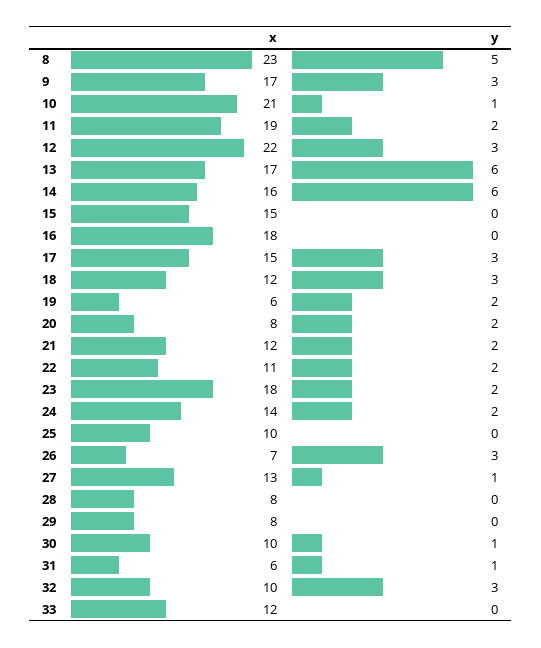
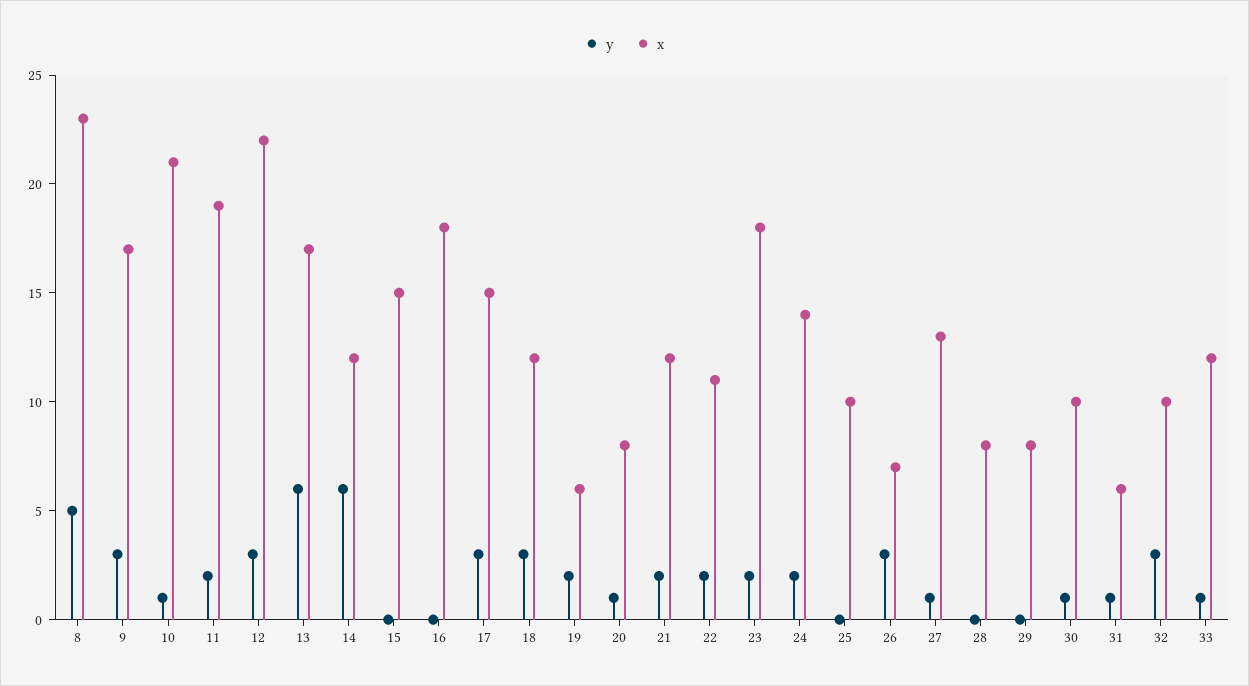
  {
    "x": {
      "8": 23,
      "9": 17,
      "10": 21,
      "11": 19,
      "12": 22,
      "13": 17,
-     "14": 16,
+     "14": 12,
      "15": 15,
      "16": 18,
      "17": 15,
      "18": 12,
      "19": 6,
      "20": 8,
      "21": 12,
      "22": 11,
      "23": 18,
      "24": 14,
      "25": 10,
      "26": 7,
      "27": 13,
      "28": 8,
      "29": 8,
      "30": 10,
      "31": 6,
      "32": 10,
      "33": 12
    },
    "y": {
      "8": 5,
      "9": 3,
      "10": 1,
      "11": 2,
      "12": 3,
      "13": 6,
      "14": 6,
      "15": 0,
      "16": 0,
      "17": 3,
      "18": 3,
      "19": 2,
-     "20": 2,
+     "20": 1,
      "21": 2,
      "22": 2,
      "23": 2,
      "24": 2,
      "25": 0,
      "26": 3,
      "27": 1,
      "28": 0,
      "29": 0,
      "30": 1,
      "31": 1,
      "32": 3,
-     "33": 0
+     "33": 1
    }
  }

